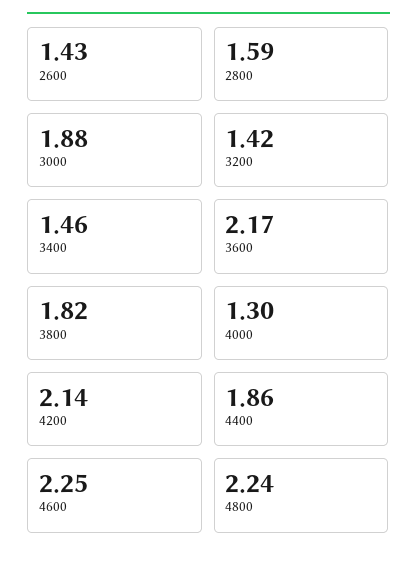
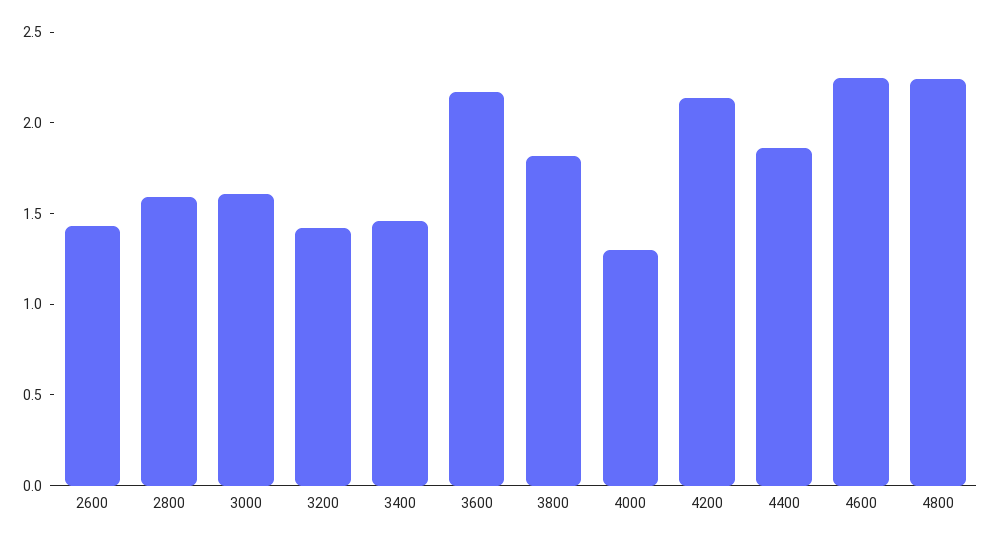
  {
    "2600": 1.43,
    "2800": 1.59,
-   "3000": 1.88,
+   "3000": 1.6,
    "3200": 1.42,
    "3400": 1.46,
    "3600": 2.17,
    "3800": 1.82,
    "4000": 1.3,
    "4200": 2.14,
    "4400": 1.86,
    "4600": 2.25,
    "4800": 2.24
  }

